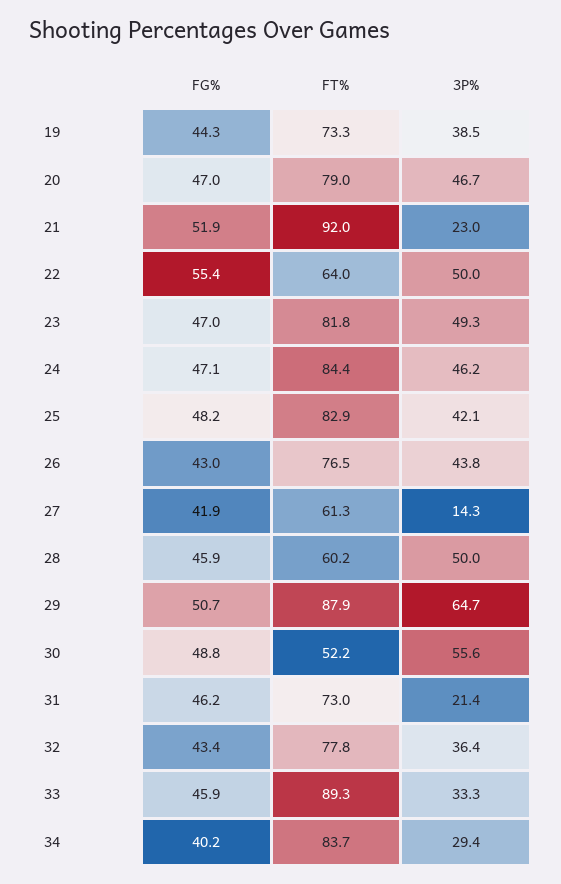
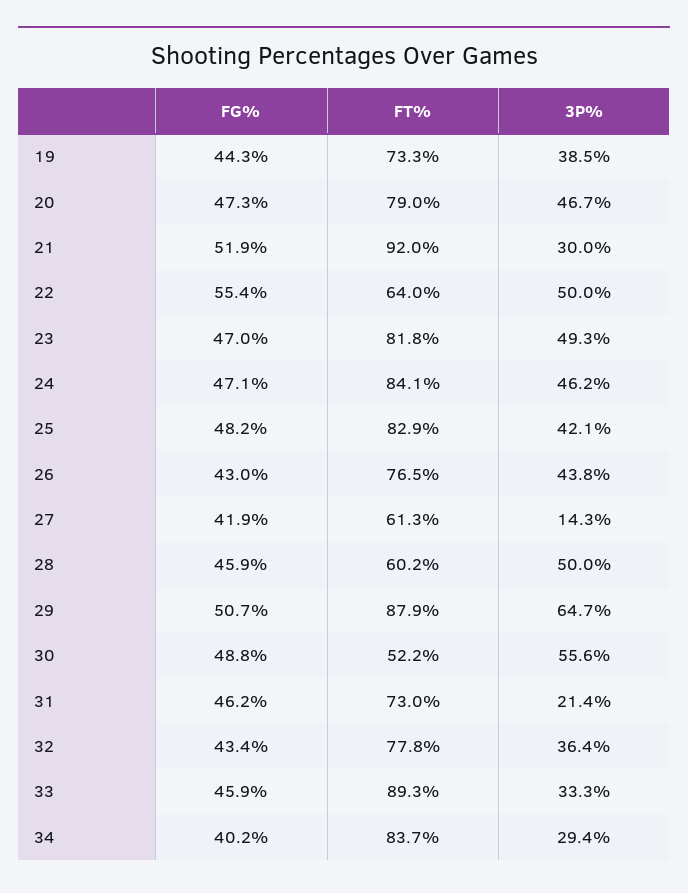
  {
    "FG%": {
      "19": 44.3,
-     "20": 47,
+     "20": 47.3,
      "21": 51.9,
      "22": 55.4,
      "23": 47,
      "24": 47.1,
      "25": 48.2,
      "26": 43,
      "27": 41.9,
      "28": 45.9,
      "29": 50.7,
      "30": 48.8,
      "31": 46.2,
      "32": 43.4,
      "33": 45.9,
      "34": 40.2
    },
    "FT%": {
      "19": 73.3,
      "20": 79,
      "21": 92,
      "22": 64,
      "23": 81.8,
-     "24": 84.4,
+     "24": 84.1,
      "25": 82.9,
      "26": 76.5,
      "27": 61.3,
      "28": 60.2,
      "29": 87.9,
      "30": 52.2,
      "31": 73,
      "32": 77.8,
      "33": 89.3,
      "34": 83.7
    },
    "3P%": {
      "19": 38.5,
      "20": 46.7,
-     "21": 23,
+     "21": 30,
      "22": 50,
      "23": 49.3,
      "24": 46.2,
      "25": 42.1,
      "26": 43.8,
      "27": 14.3,
      "28": 50,
      "29": 64.7,
      "30": 55.6,
      "31": 21.4,
      "32": 36.4,
      "33": 33.3,
      "34": 29.4
    }
  }

